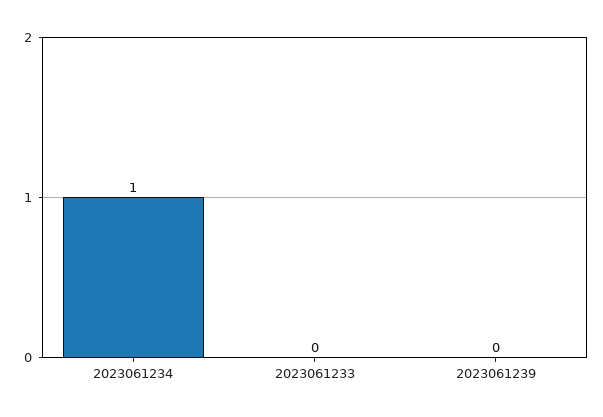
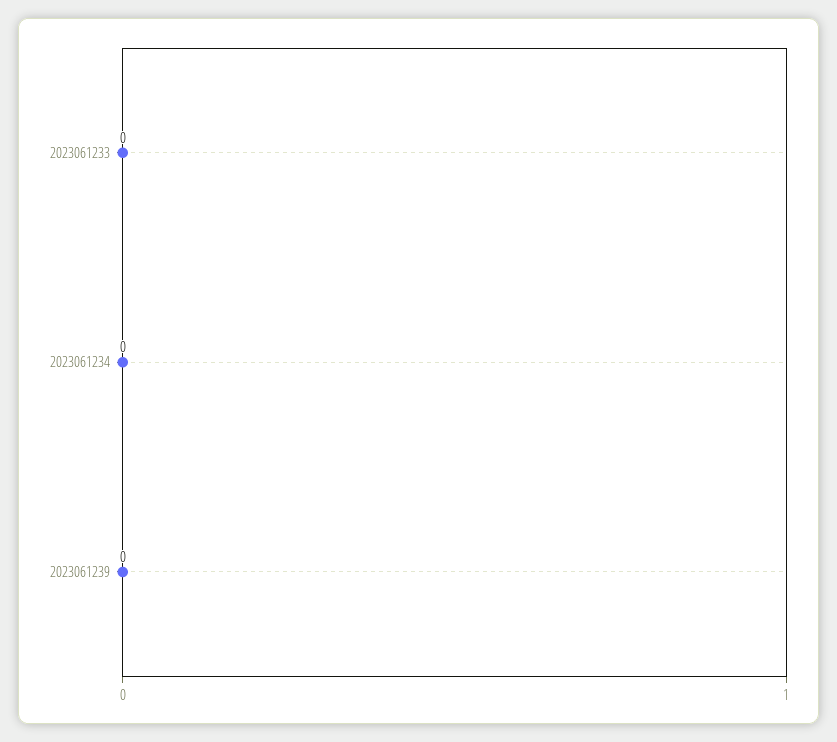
  {
-   "2023061234": 1,
+   "2023061234": 0,
    "2023061233": 0,
    "2023061239": 0
  }

